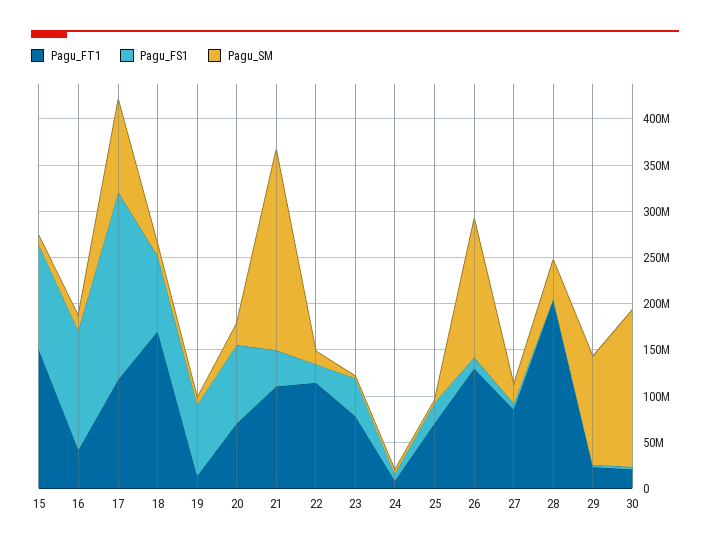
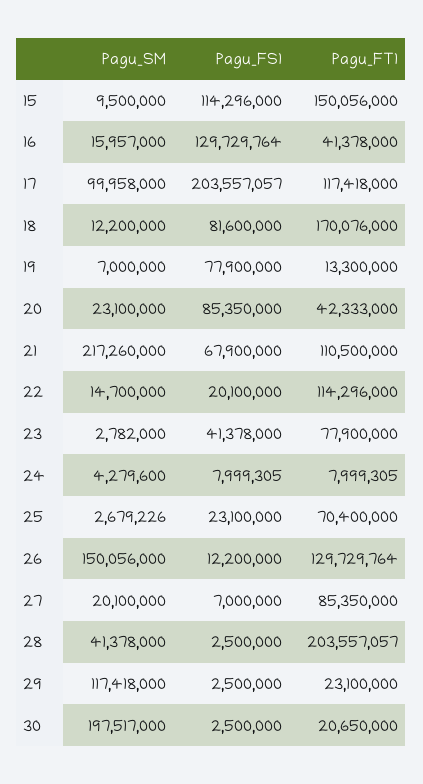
  {
    "Pagu_FT1": {
      "15": 150056000,
      "16": 41378000,
      "17": 117418000,
      "18": 170076000,
      "19": 13300000,
-     "20": 70000000,
+     "20": 42333000,
      "21": 110500000,
      "22": 114296000,
      "23": 77900000,
      "24": 7999305,
      "25": 70400000,
      "26": 129729764,
      "27": 85350000,
      "28": 203557057,
      "29": 23100000,
      "30": 20650000
    },
    "Pagu_FS1": {
      "15": 114296000,
      "16": 129729764,
      "17": 203557057,
      "18": 81600000,
      "19": 77900000,
      "20": 85350000,
-     "21": 40000000,
+     "21": 67900000,
      "22": 20100000,
      "23": 41378000,
      "24": 7999305,
      "25": 23100000,
      "26": 12200000,
      "27": 7000000,
      "28": 2500000,
      "29": 2500000,
      "30": 2500000
    },
    "Pagu_SM": {
      "15": 9500000,
      "16": 15957000,
      "17": 99958000,
      "18": 12200000,
      "19": 7000000,
      "20": 23100000,
      "21": 217260000,
      "22": 14700000,
      "23": 2782000,
      "24": 4279600,
      "25": 2679226,
      "26": 150056000,
      "27": 20100000,
      "28": 41378000,
      "29": 117418000,
-     "30": 170000000
+     "30": 197517000
    }
  }

